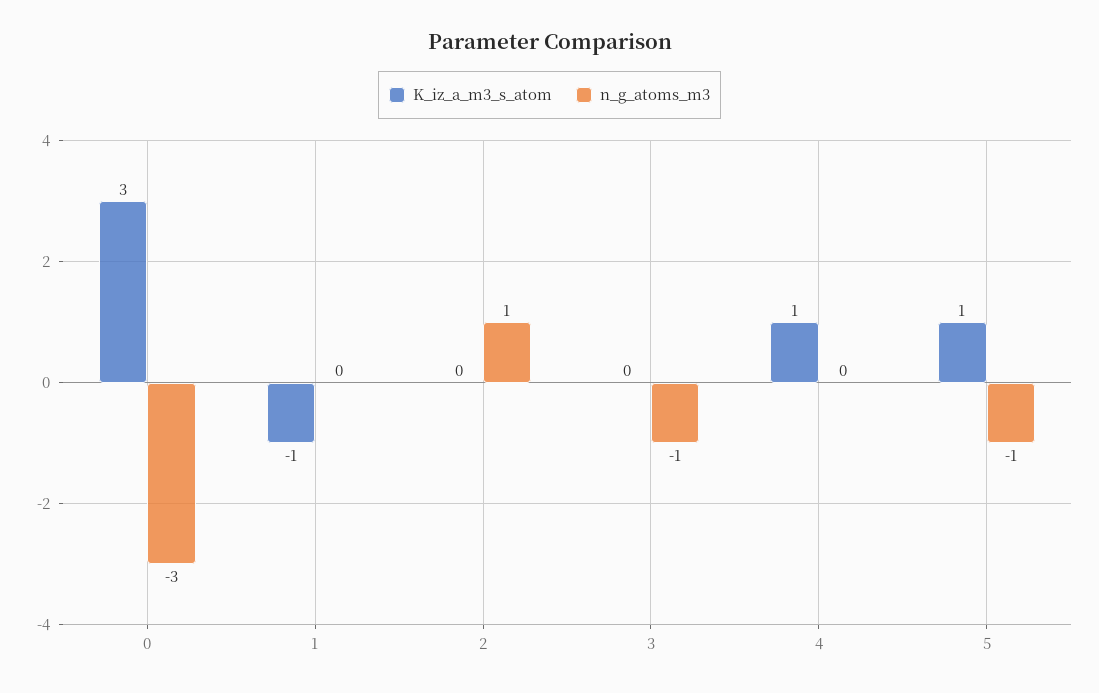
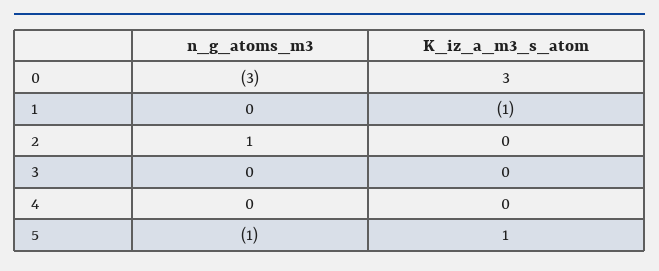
  {
    "K_iz_a_m3_s_atom": {
      "0": 3,
      "1": -1,
      "2": 0,
      "3": 0,
-     "4": 1,
+     "4": 0,
      "5": 1
    },
    "n_g_atoms_m3": {
      "0": -3,
      "1": 0,
      "2": 1,
-     "3": -1,
+     "3": 0,
      "4": 0,
      "5": -1
    }
  }

